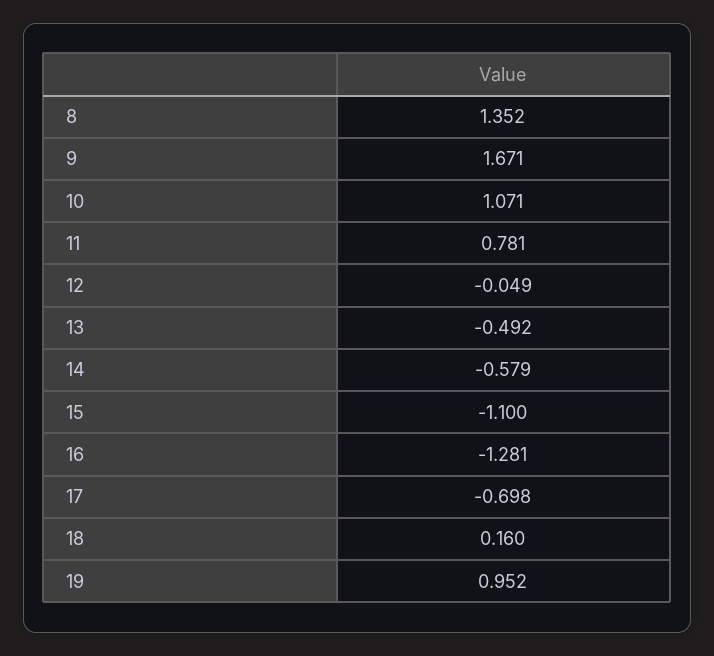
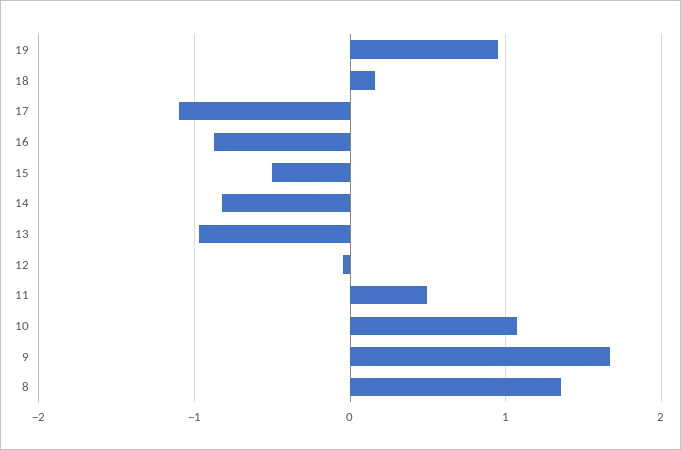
  {
    "8": 1.352,
    "9": 1.671,
    "10": 1.071,
-   "11": 0.781,
+   "11": 0.5,
    "12": -0.049,
-   "13": -0.492,
+   "13": -1,
-   "14": -0.579,
+   "14": -0.8,
-   "15": -1.1,
+   "15": -0.5,
-   "16": -1.281,
+   "16": -0.9,
-   "17": -0.698,
+   "17": -1.1,
    "18": 0.16,
    "19": 0.952
  }

